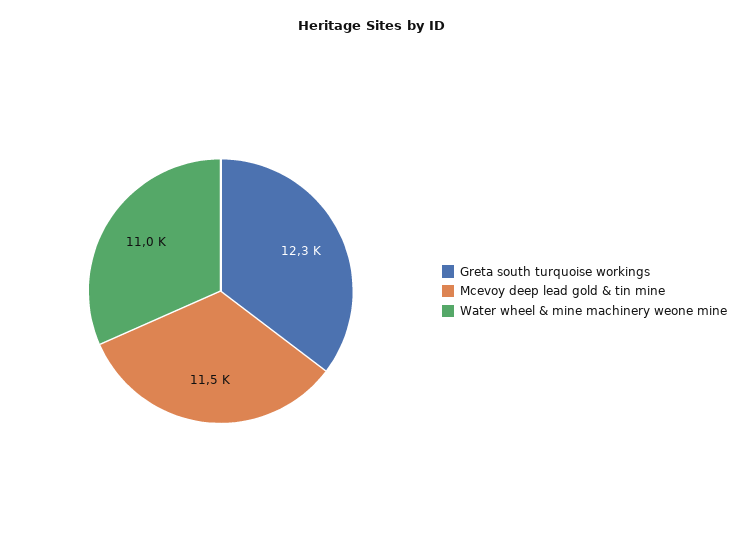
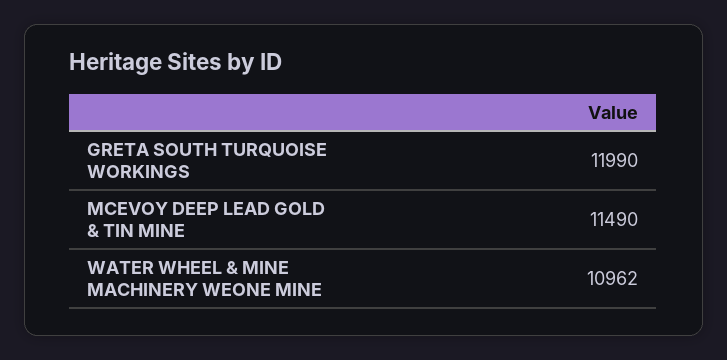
  {
-   "Greta south turquoise workings": 12300,
+   "Greta south turquoise workings": 11990,
    "Mcevoy deep lead gold & tin mine": 11490,
    "Water wheel & mine machinery weone mine": 10962
  }

